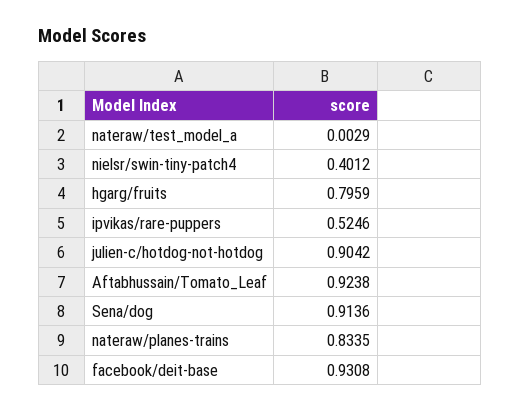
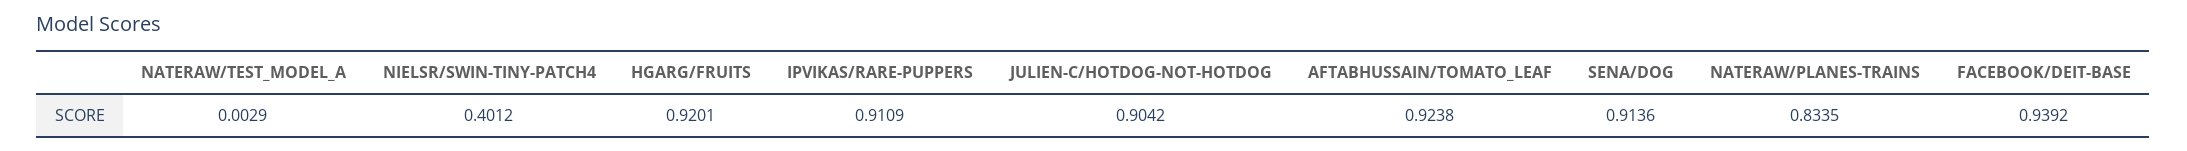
  {
    "nateraw/test_model_a": 0.0029,
    "nielsr/swin-tiny-patch4": 0.4012,
-   "hgarg/fruits": 0.7959,
+   "hgarg/fruits": 0.9201,
-   "ipvikas/rare-puppers": 0.5246,
+   "ipvikas/rare-puppers": 0.9109,
    "julien-c/hotdog-not-hotdog": 0.9042,
    "Aftabhussain/Tomato_Leaf": 0.9238,
    "Sena/dog": 0.9136,
    "nateraw/planes-trains": 0.8335,
-   "facebook/deit-base": 0.9308
+   "facebook/deit-base": 0.9392
  }

